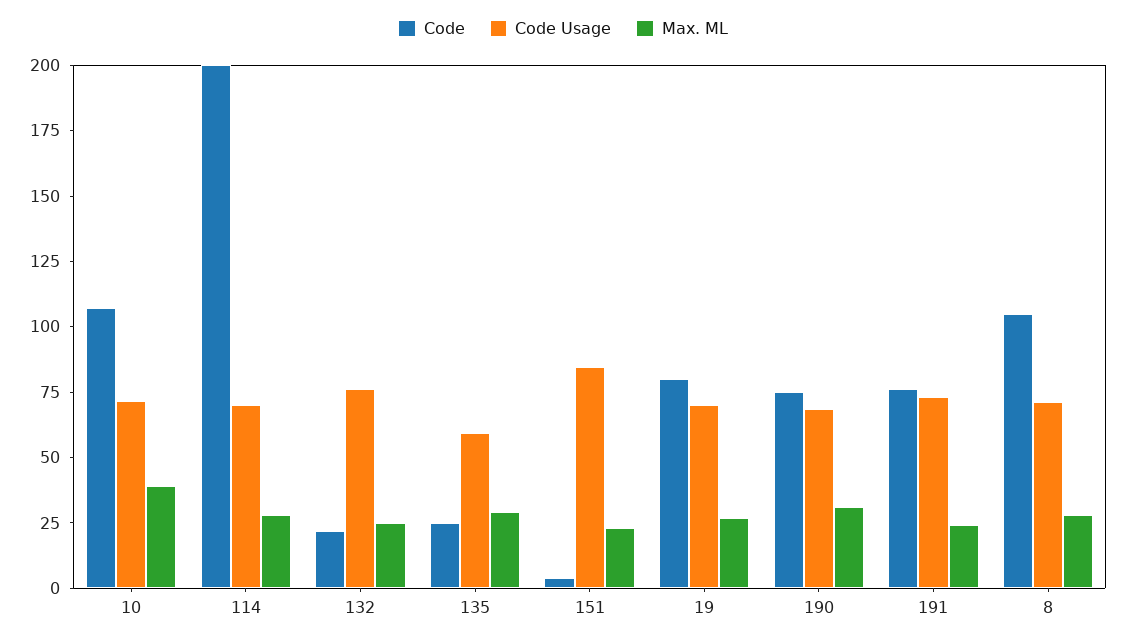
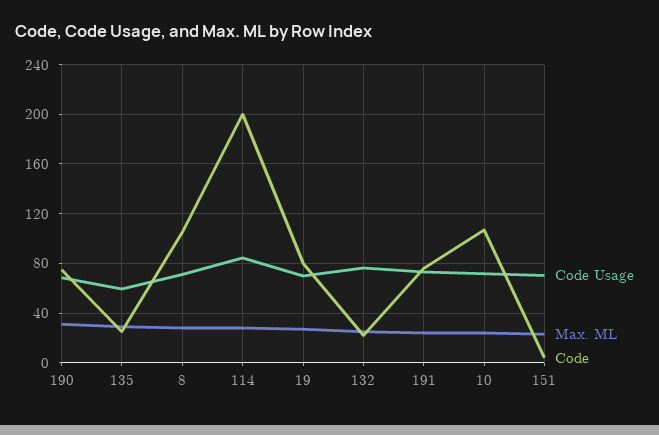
  {
    "Code": {
      "10": 105,
      "114": 200,
      "132": 20,
      "135": 25,
      "151": 5,
      "19": 80,
      "190": 75,
      "191": 75,
      "8": 105
    },
    "Code Usage": {
      "10": 70,
-     "114": 70,
+     "114": 85,
      "132": 75,
      "135": 60,
-     "151": 85,
+     "151": 70,
      "19": 70,
      "190": 70,
      "191": 75,
      "8": 70
    },
    "Max. ML": {
-     "10": 40,
+     "10": 25,
      "114": 30,
      "132": 25,
      "135": 30,
      "151": 25,
      "19": 25,
      "190": 30,
      "191": 25,
      "8": 30
    }
  }

